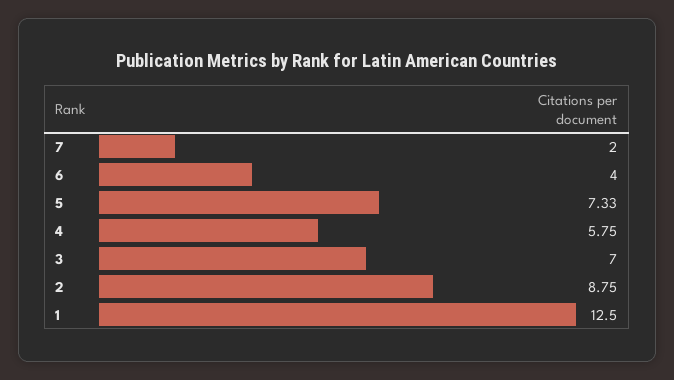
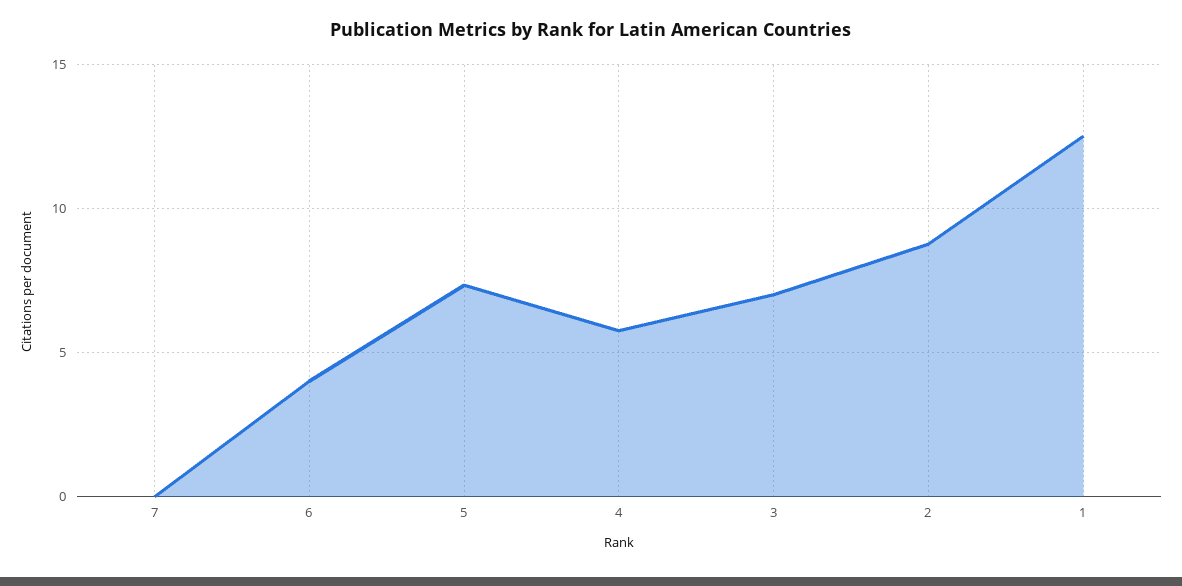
  {
-   "7": 2,
+   "7": 0,
    "6": 4,
    "5": 7.33,
    "4": 5.75,
    "3": 7,
    "2": 8.75,
    "1": 12.5
  }

